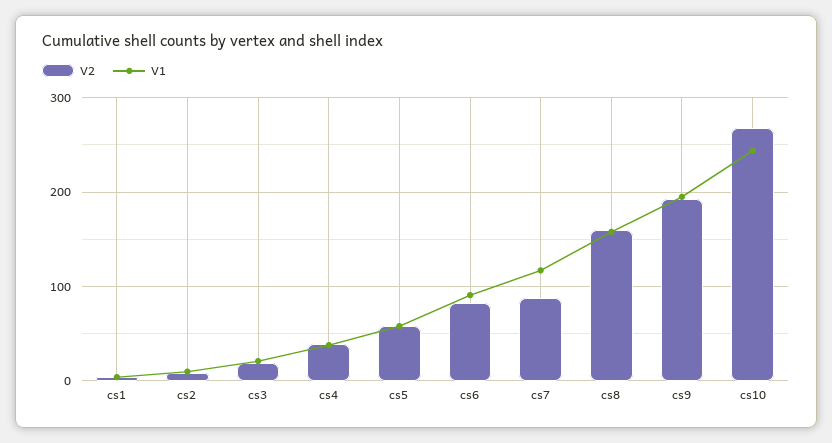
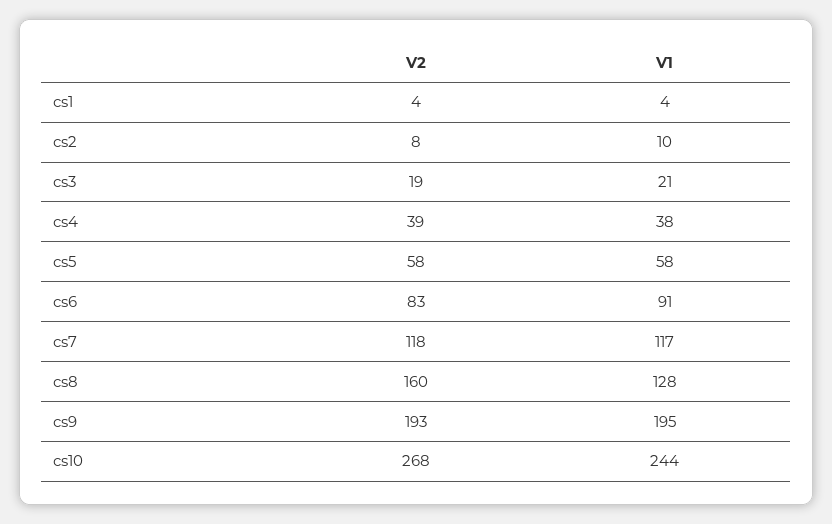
  {
    "V2": {
      "cs1": 4,
      "cs2": 8,
      "cs3": 19,
      "cs4": 39,
      "cs5": 58,
      "cs6": 83,
-     "cs7": 90,
+     "cs7": 118,
      "cs8": 160,
      "cs9": 193,
      "cs10": 268
    },
    "V1": {
      "cs1": 4,
      "cs2": 10,
      "cs3": 21,
      "cs4": 38,
      "cs5": 58,
      "cs6": 91,
      "cs7": 117,
-     "cs8": 160,
+     "cs8": 128,
      "cs9": 195,
      "cs10": 244
    }
  }

